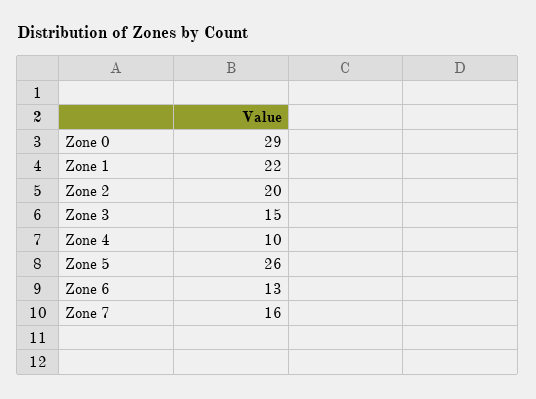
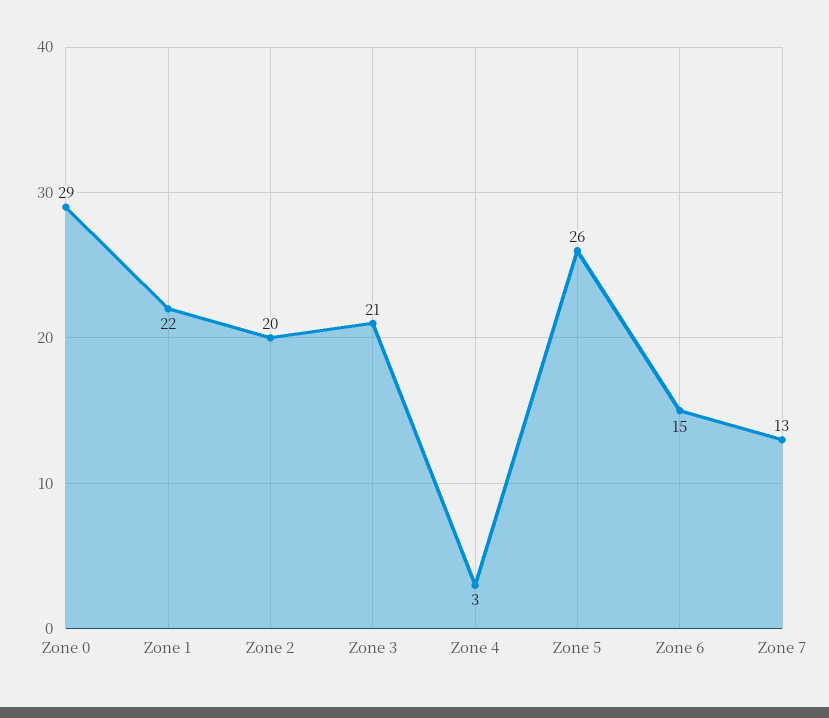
  {
    "Zone 0": 29,
    "Zone 1": 22,
    "Zone 2": 20,
-   "Zone 3": 15,
+   "Zone 3": 21,
-   "Zone 4": 10,
+   "Zone 4": 3,
    "Zone 5": 26,
-   "Zone 6": 13,
+   "Zone 6": 15,
-   "Zone 7": 16
+   "Zone 7": 13
  }

